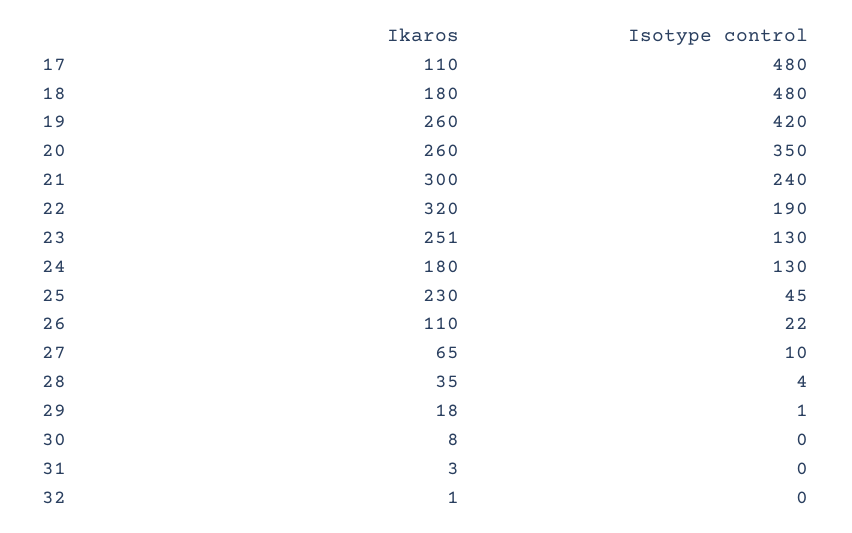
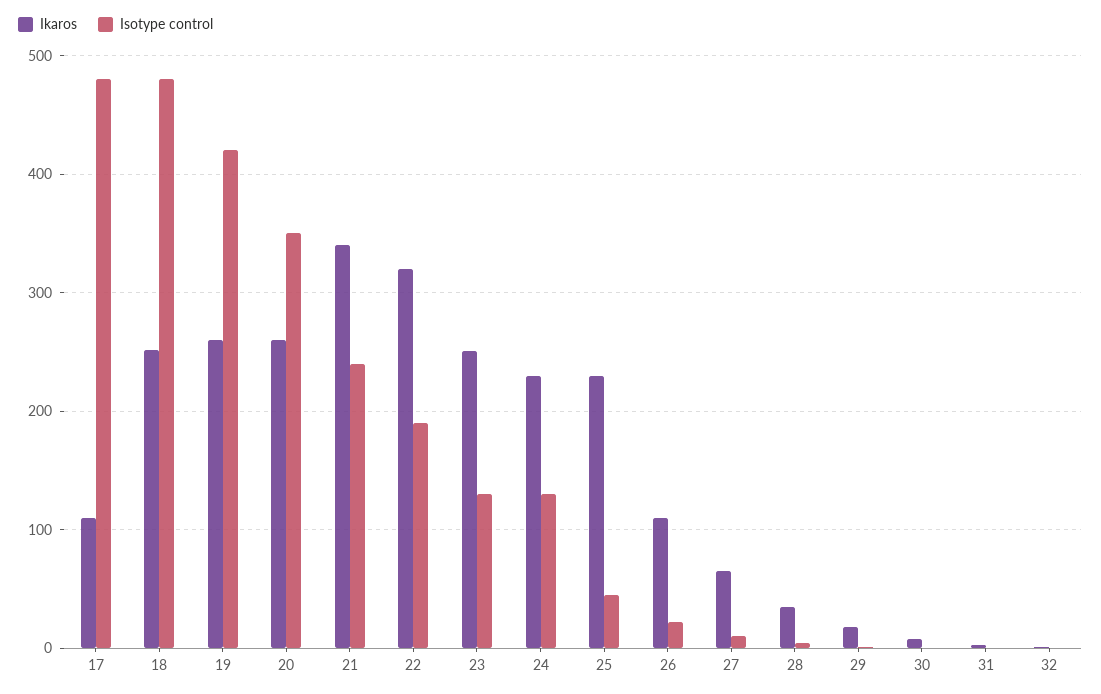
  {
    "Ikaros": {
      "17": 110,
-     "18": 180,
+     "18": 250,
      "19": 260,
      "20": 260,
-     "21": 300,
+     "21": 340,
      "22": 320,
      "23": 251,
-     "24": 180,
+     "24": 230,
      "25": 230,
      "26": 110,
      "27": 65,
      "28": 35,
      "29": 18,
      "30": 8,
      "31": 3,
      "32": 1
    },
    "Isotype control": {
      "17": 480,
      "18": 480,
      "19": 420,
      "20": 350,
      "21": 240,
      "22": 190,
      "23": 130,
      "24": 130,
      "25": 45,
      "26": 22,
      "27": 10,
      "28": 4,
      "29": 1,
      "30": 0,
      "31": 0,
      "32": 0
    }
  }

